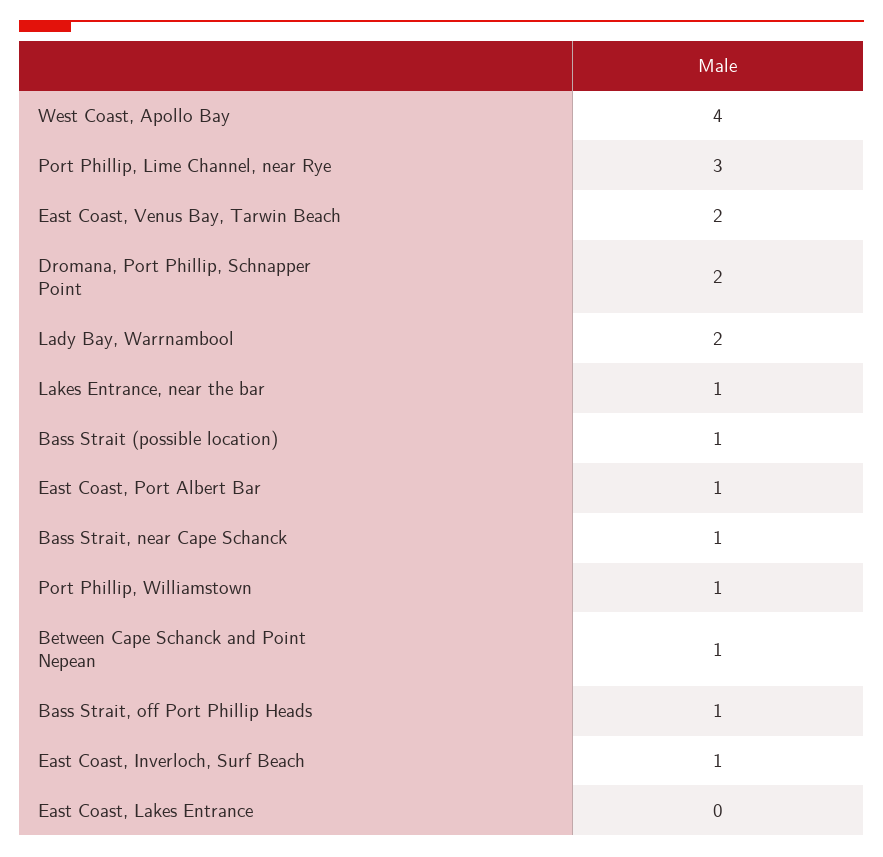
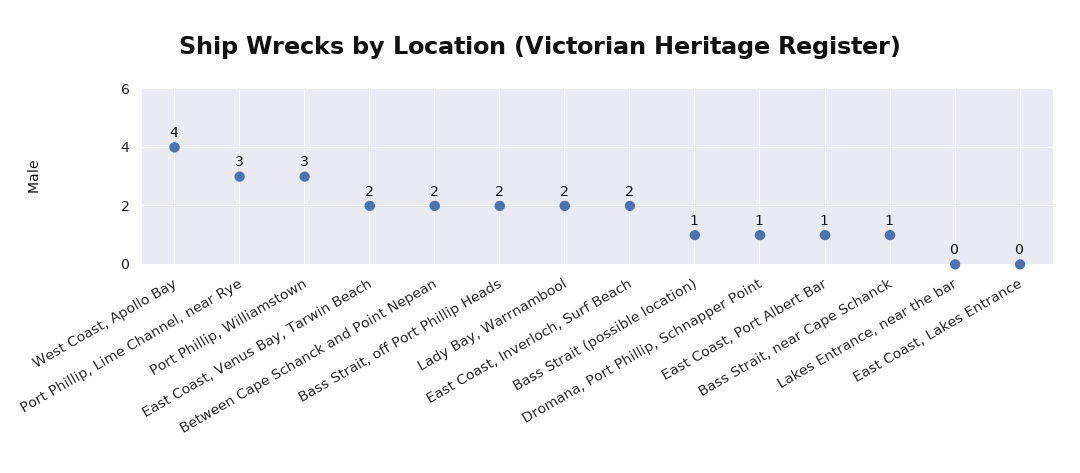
  {
    "West Coast, Apollo Bay": 4,
    "Port Phillip, Lime Channel, near Rye": 3,
    "East Coast, Venus Bay, Tarwin Beach": 2,
-   "Dromana, Port Phillip, Schnapper Point": 2,
+   "Dromana, Port Phillip, Schnapper Point": 1,
    "Lady Bay, Warrnambool": 2,
-   "Lakes Entrance, near the bar": 1,
+   "Lakes Entrance, near the bar": 0,
    "Bass Strait (possible location)": 1,
    "East Coast, Port Albert Bar": 1,
    "Bass Strait, near Cape Schanck": 1,
-   "Port Phillip, Williamstown": 1,
+   "Port Phillip, Williamstown": 3,
-   "Between Cape Schanck and Point Nepean": 1,
+   "Between Cape Schanck and Point Nepean": 2,
-   "Bass Strait, off Port Phillip Heads": 1,
+   "Bass Strait, off Port Phillip Heads": 2,
-   "East Coast, Inverloch, Surf Beach": 1,
+   "East Coast, Inverloch, Surf Beach": 2,
    "East Coast, Lakes Entrance": 0
  }

